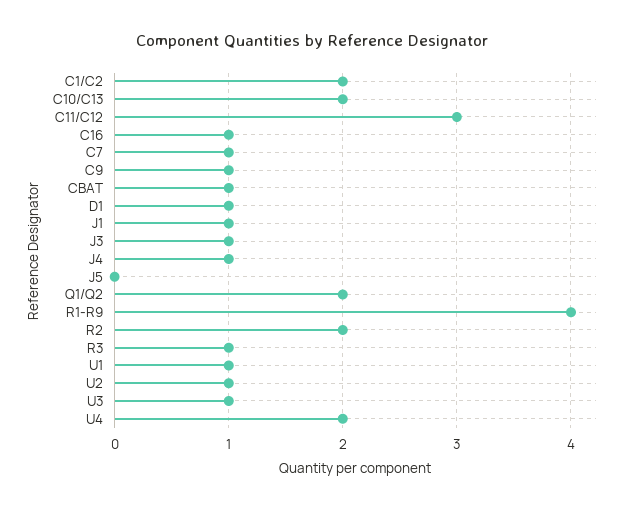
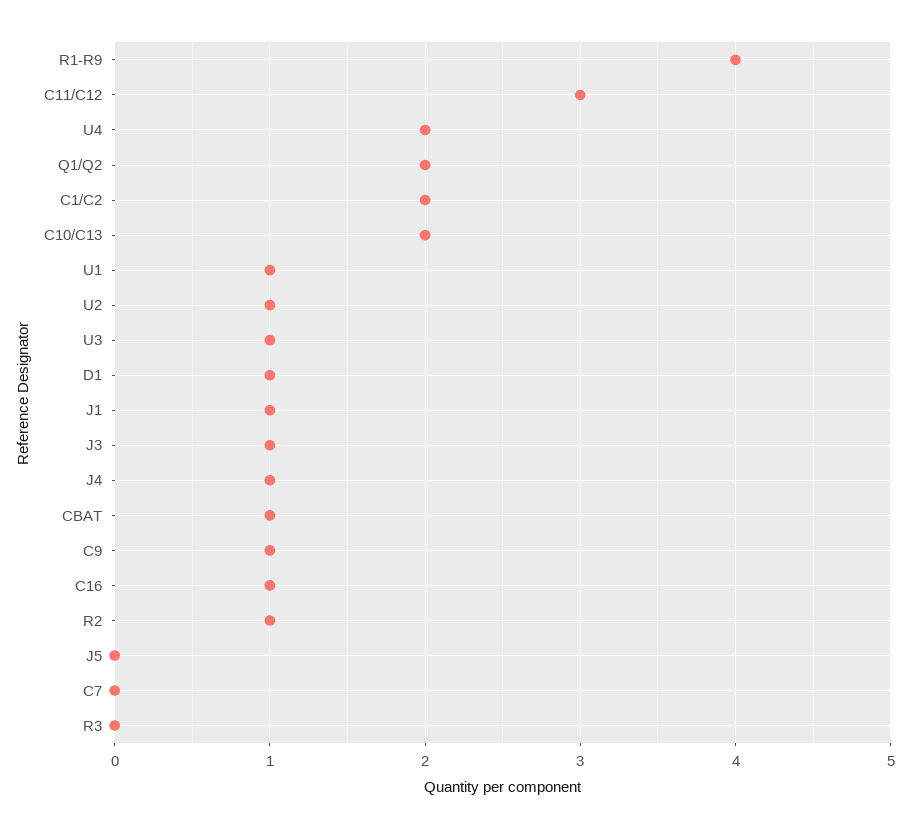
  {
    "C1/C2": 2,
    "C10/C13": 2,
    "C11/C12": 3,
    "C16": 1,
-   "C7": 1,
+   "C7": 0,
    "C9": 1,
    "CBAT": 1,
    "D1": 1,
    "J1": 1,
    "J3": 1,
    "J4": 1,
    "J5": 0,
    "Q1/Q2": 2,
    "R1-R9": 4,
-   "R2": 2,
+   "R2": 1,
-   "R3": 1,
+   "R3": 0,
    "U1": 1,
    "U2": 1,
    "U3": 1,
    "U4": 2
  }

